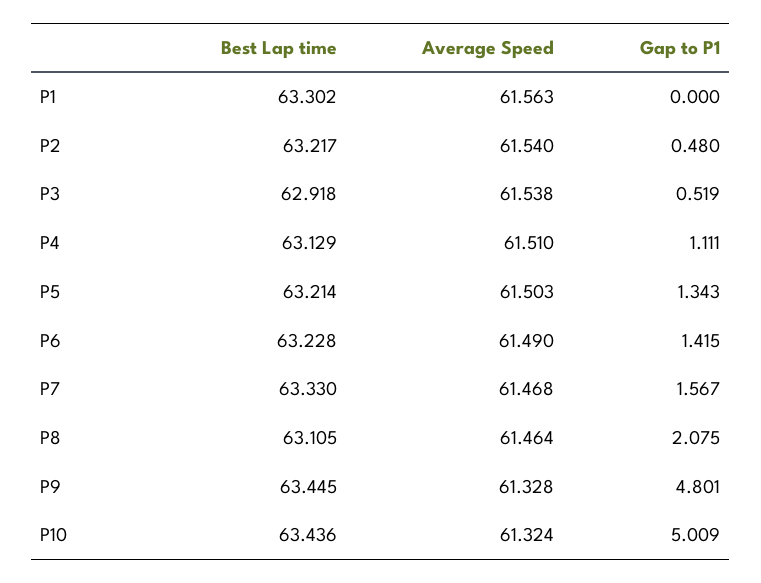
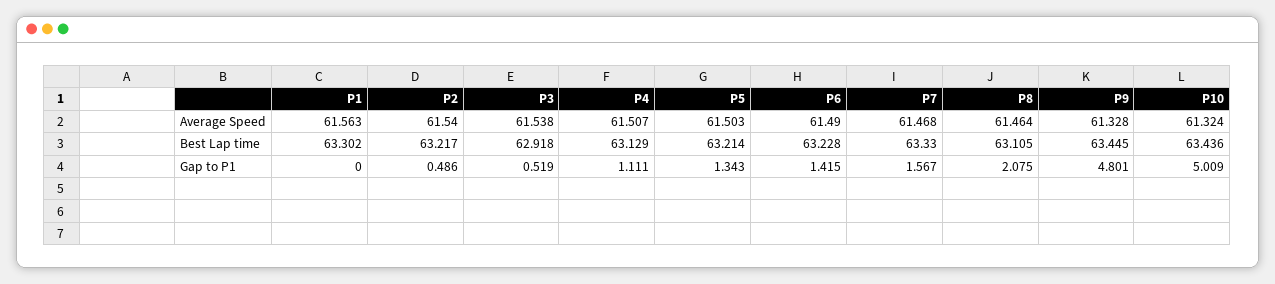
  {
    "Best Lap time": {
      "P1": 63.302,
      "P2": 63.217,
      "P3": 62.918,
      "P4": 63.129,
      "P5": 63.214,
      "P6": 63.228,
      "P7": 63.33,
      "P8": 63.105,
      "P9": 63.445,
      "P10": 63.436
    },
    "Average Speed": {
      "P1": 61.563,
      "P2": 61.54,
      "P3": 61.538,
-     "P4": 61.51,
+     "P4": 61.507,
      "P5": 61.503,
      "P6": 61.49,
      "P7": 61.468,
      "P8": 61.464,
      "P9": 61.328,
      "P10": 61.324
    },
    "Gap to P1": {
      "P1": 0,
-     "P2": 0.48,
+     "P2": 0.486,
      "P3": 0.519,
      "P4": 1.111,
      "P5": 1.343,
      "P6": 1.415,
      "P7": 1.567,
      "P8": 2.075,
      "P9": 4.801,
      "P10": 5.009
    }
  }

